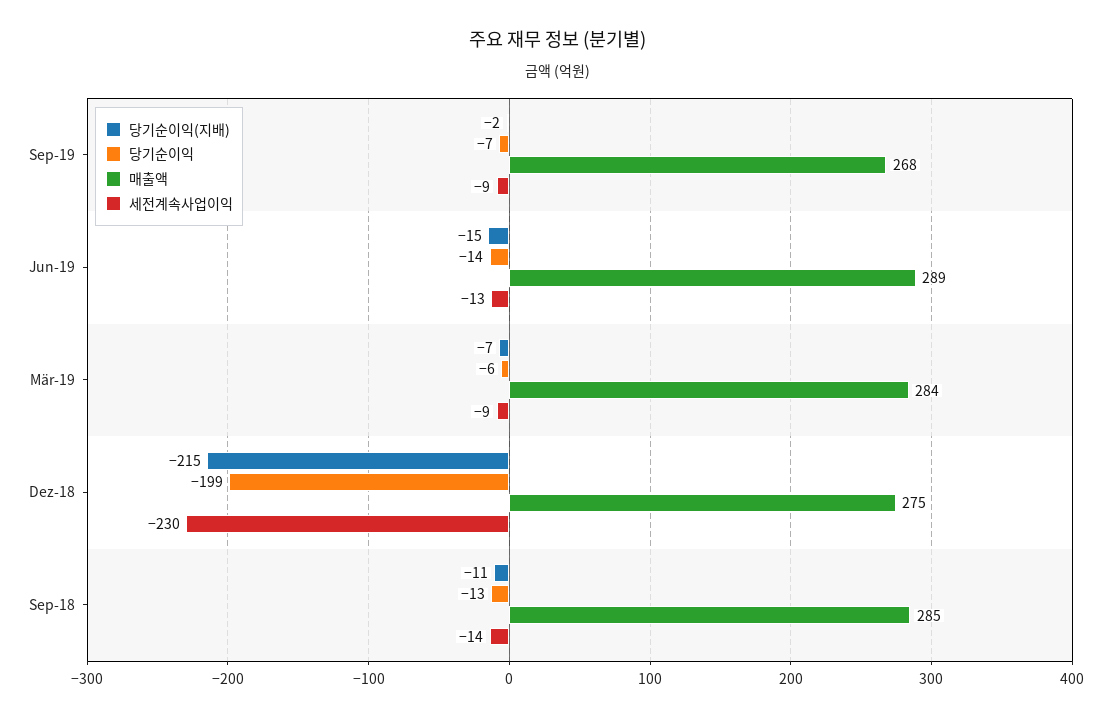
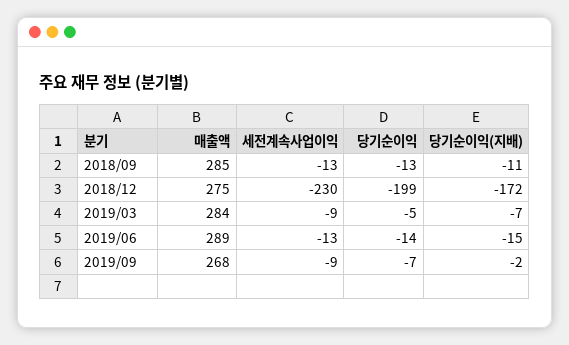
  {
    "당기순이익(지배)": {
      "Sep-19": -2,
      "Jun-19": -15,
      "Mär-19": -7,
-     "Dez-18": -215,
+     "Dez-18": -172,
      "Sep-18": -11
    },
    "당기순이익": {
      "Sep-19": -7,
      "Jun-19": -14,
-     "Mär-19": -6,
+     "Mär-19": -5,
      "Dez-18": -199,
      "Sep-18": -13
    },
    "매출액": {
      "Sep-19": 268,
      "Jun-19": 289,
      "Mär-19": 284,
      "Dez-18": 275,
      "Sep-18": 285
    },
    "세전계속사업이익": {
      "Sep-19": -9,
      "Jun-19": -13,
      "Mär-19": -9,
      "Dez-18": -230,
-     "Sep-18": -14
+     "Sep-18": -13
    }
  }

